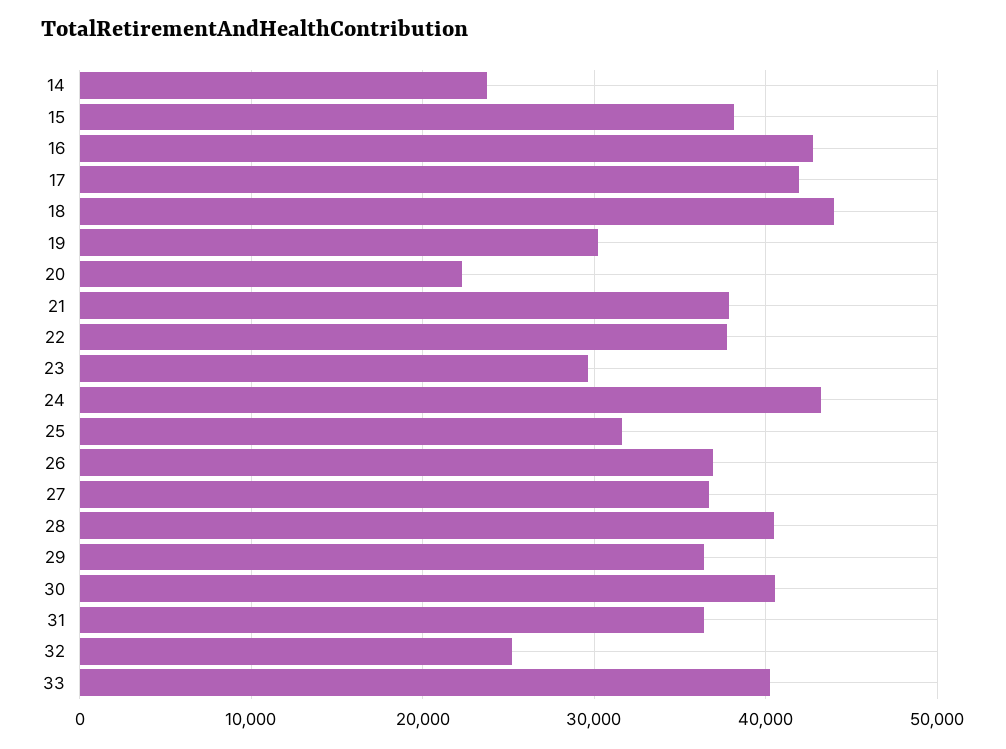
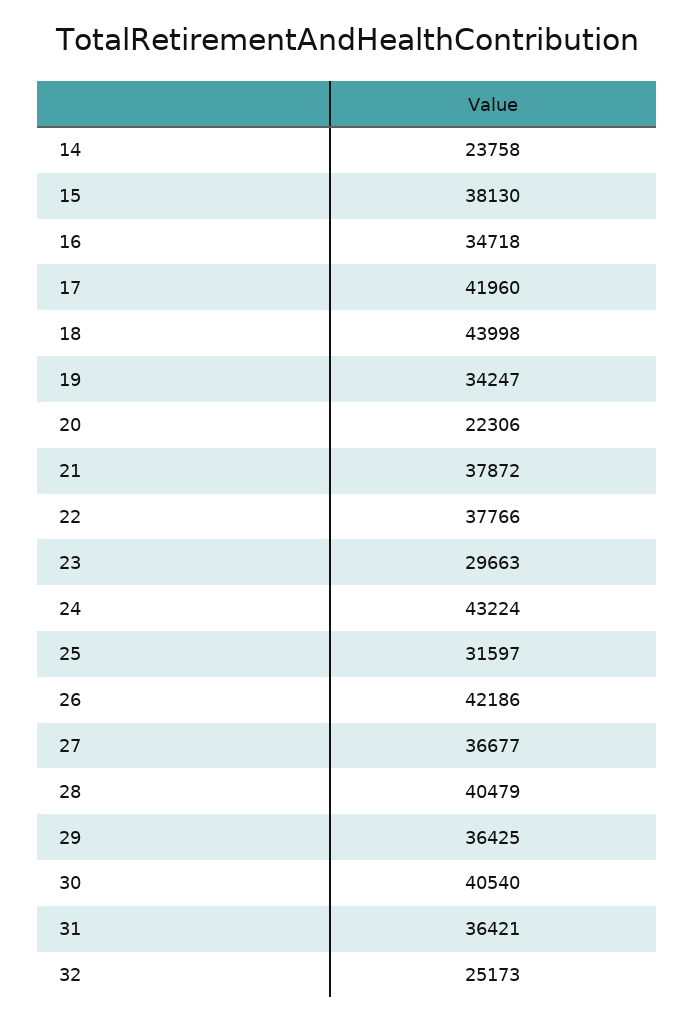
  {
    "14": 23758,
    "15": 38130,
-   "16": 43000,
+   "16": 34718,
    "17": 41960,
    "18": 43998,
-   "19": 30000,
+   "19": 34247,
    "20": 22306,
    "21": 37872,
    "22": 37766,
    "23": 29663,
    "24": 43224,
    "25": 31597,
-   "26": 37000,
+   "26": 42186,
    "27": 36677,
    "28": 40479,
    "29": 36425,
    "30": 40540,
    "31": 36421,
-   "32": 25173,
+   "32": 25173
-   "33": 40000
  }

